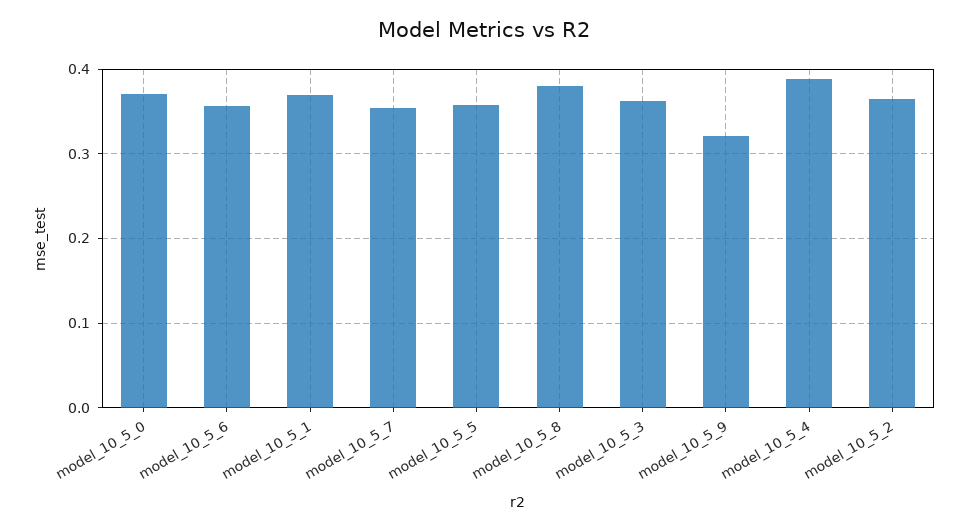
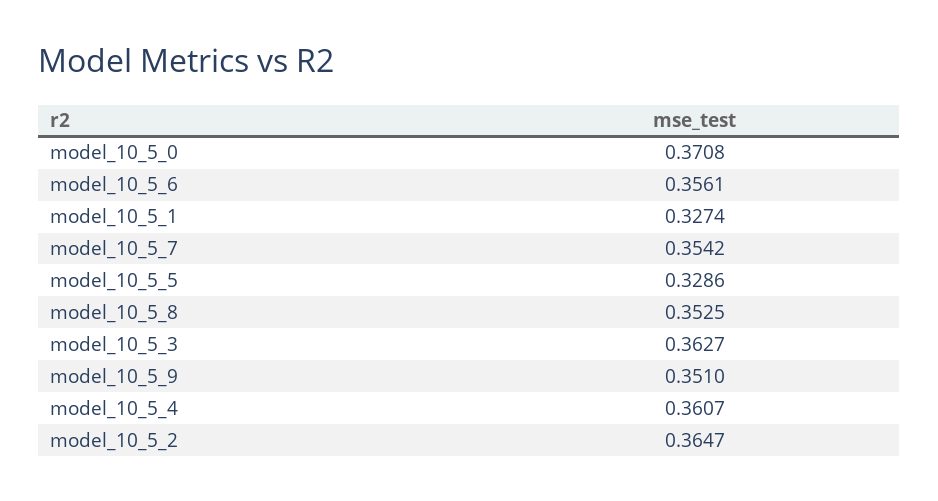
  {
    "model_10_5_0": 0.3708,
    "model_10_5_6": 0.3561,
-   "model_10_5_1": 0.37,
+   "model_10_5_1": 0.3274,
    "model_10_5_7": 0.3542,
-   "model_10_5_5": 0.36,
+   "model_10_5_5": 0.3286,
-   "model_10_5_8": 0.38,
+   "model_10_5_8": 0.3525,
    "model_10_5_3": 0.3627,
-   "model_10_5_9": 0.32,
+   "model_10_5_9": 0.351,
-   "model_10_5_4": 0.39,
+   "model_10_5_4": 0.3607,
    "model_10_5_2": 0.3647
  }

